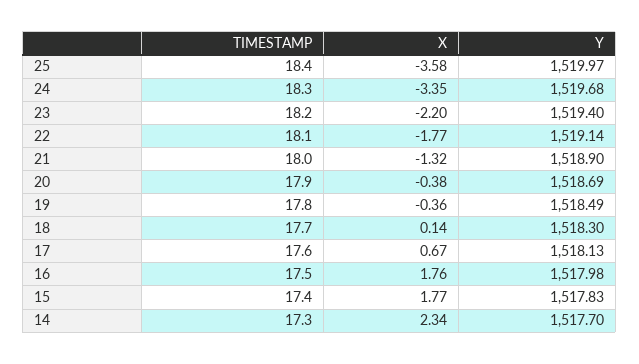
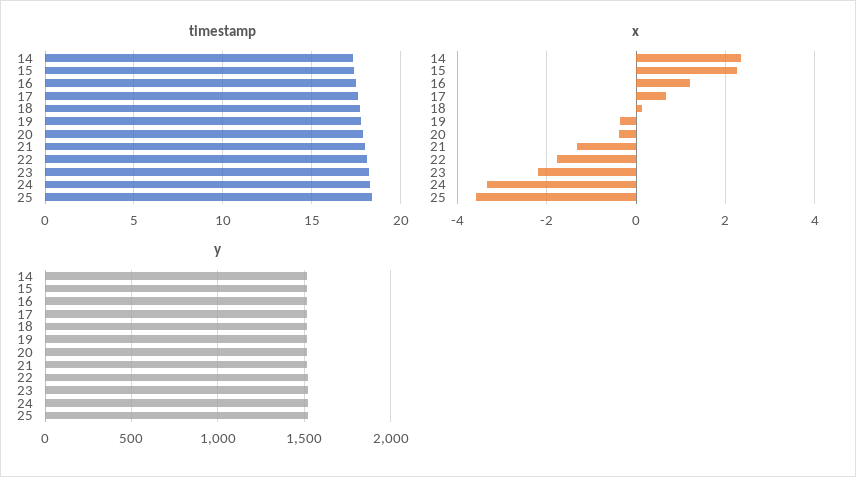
  {
    "TIMESTAMP": {
      "25": 18.4,
      "24": 18.3,
      "23": 18.2,
      "22": 18.1,
      "21": 18,
      "20": 17.9,
      "19": 17.8,
      "18": 17.7,
      "17": 17.6,
      "16": 17.5,
      "15": 17.4,
      "14": 17.3
    },
    "X": {
      "25": -3.58,
      "24": -3.35,
      "23": -2.2,
      "22": -1.77,
      "21": -1.32,
      "20": -0.38,
      "19": -0.36,
      "18": 0.14,
      "17": 0.67,
-     "16": 1.76,
+     "16": 1.2,
-     "15": 1.77,
+     "15": 2.2,
      "14": 2.34
    },
    "Y": {
      "25": 1519.97,
      "24": 1519.68,
      "23": 1519.4,
      "22": 1519.14,
      "21": 1518.9,
      "20": 1518.69,
      "19": 1518.49,
      "18": 1518.3,
      "17": 1518.13,
      "16": 1517.98,
      "15": 1517.83,
      "14": 1517.7
    }
  }

